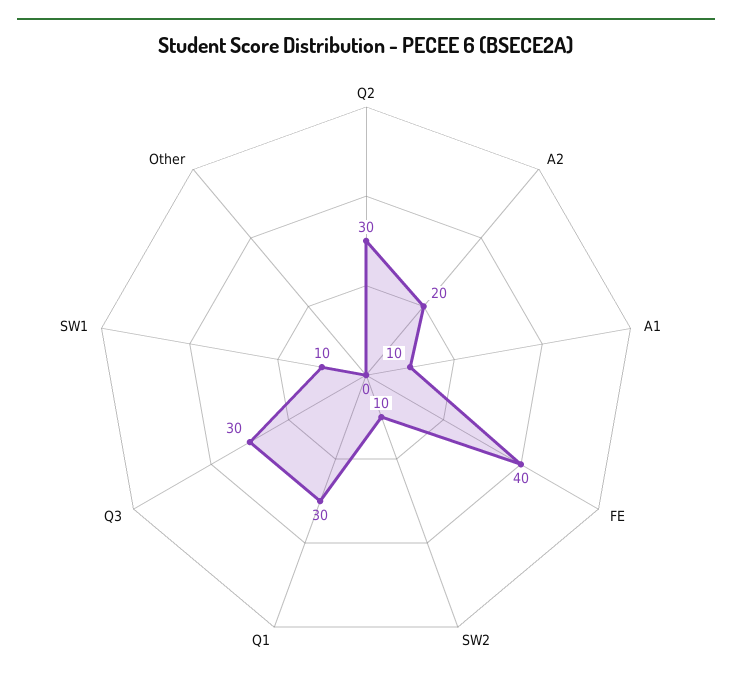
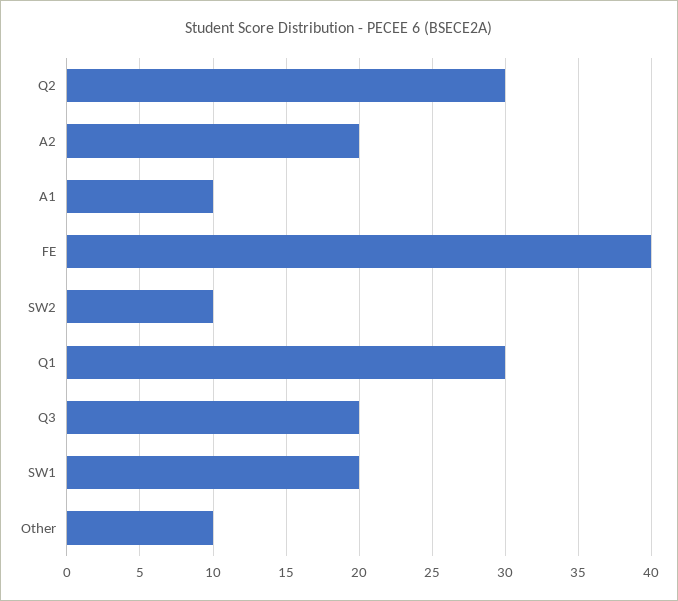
  {
    "Q2": 30,
    "A2": 20,
    "A1": 10,
    "FE": 40,
    "SW2": 10,
    "Q1": 30,
-   "Q3": 30,
+   "Q3": 20,
-   "SW1": 10,
+   "SW1": 20,
-   "Other": 0
+   "Other": 10
  }

